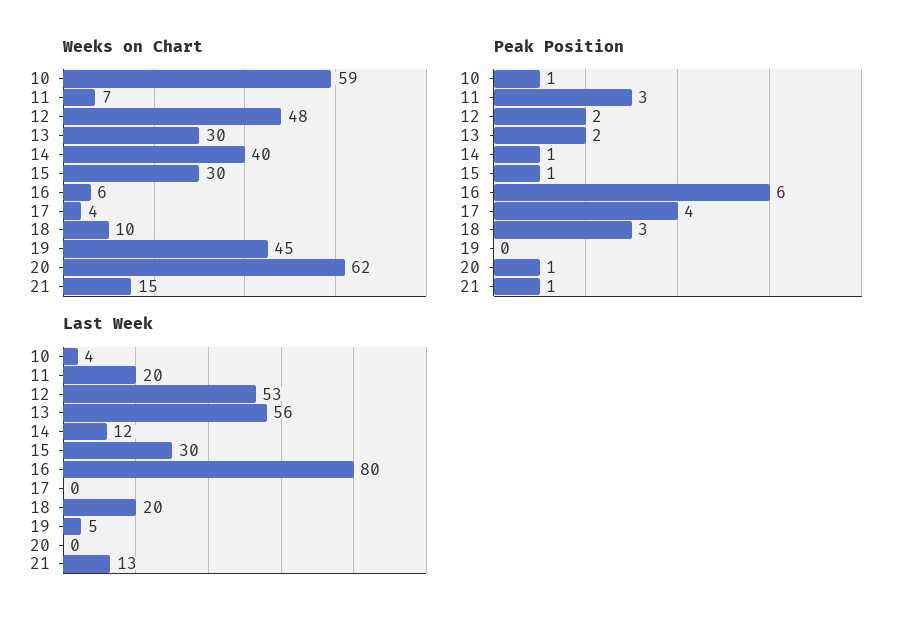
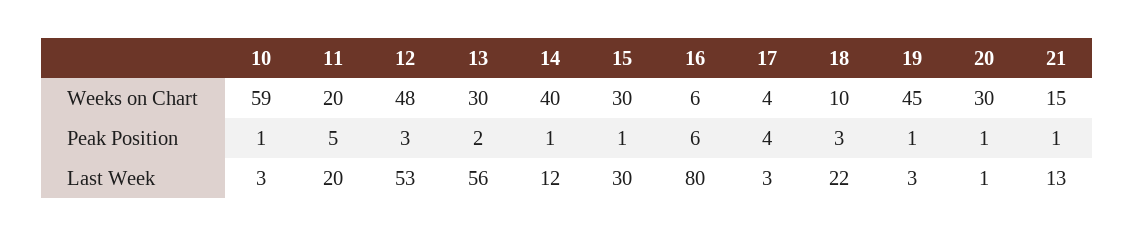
  {
    "Weeks on Chart": {
      "10": 59,
-     "11": 7,
+     "11": 20,
      "12": 48,
      "13": 30,
      "14": 40,
      "15": 30,
      "16": 6,
      "17": 4,
      "18": 10,
      "19": 45,
-     "20": 62,
+     "20": 30,
      "21": 15
    },
    "Peak Position": {
      "10": 1,
-     "11": 3,
+     "11": 5,
-     "12": 2,
+     "12": 3,
      "13": 2,
      "14": 1,
      "15": 1,
      "16": 6,
      "17": 4,
      "18": 3,
-     "19": 0,
+     "19": 1,
      "20": 1,
      "21": 1
    },
    "Last Week": {
-     "10": 4,
+     "10": 3,
      "11": 20,
      "12": 53,
      "13": 56,
      "14": 12,
      "15": 30,
      "16": 80,
-     "17": 0,
+     "17": 3,
-     "18": 20,
+     "18": 22,
-     "19": 5,
+     "19": 3,
-     "20": 0,
+     "20": 1,
      "21": 13
    }
  }

